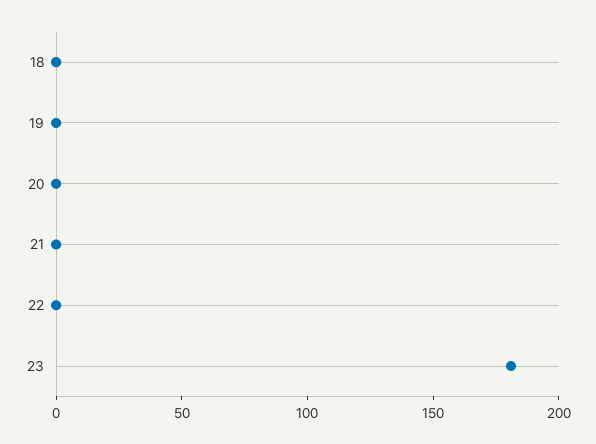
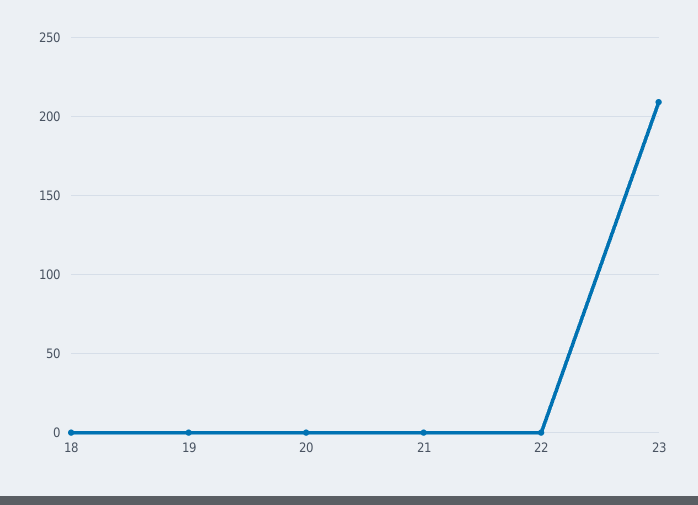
  {
    "18": 0,
    "19": 0,
    "20": 0,
    "21": 0,
    "22": 0,
-   "23": 180
+   "23": 210
  }

